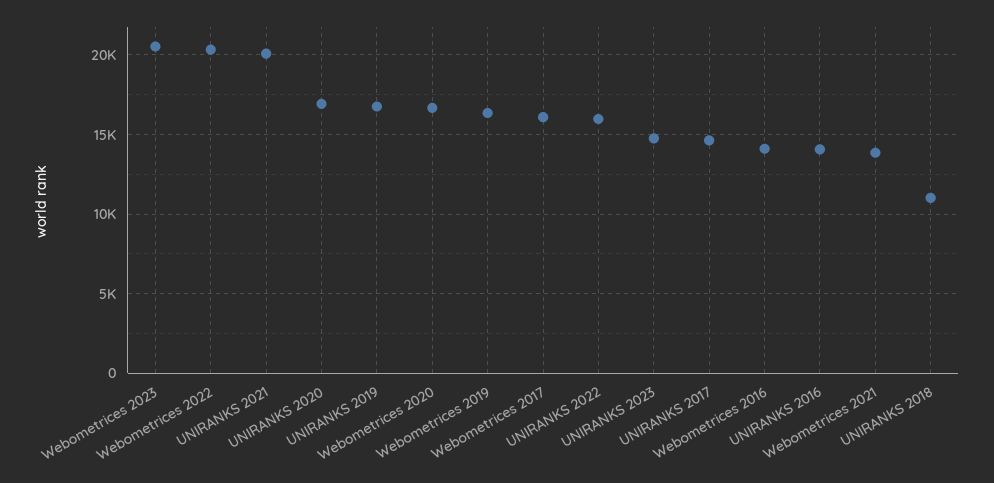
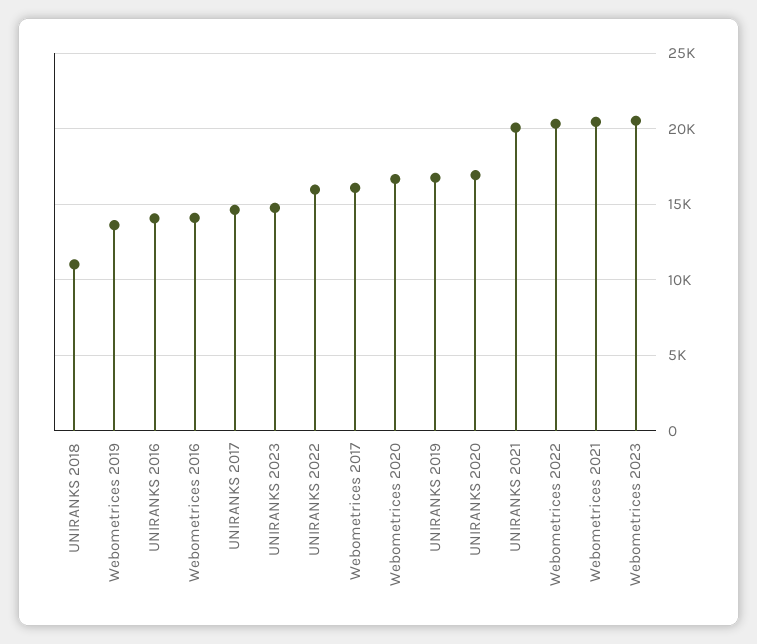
  {
    "Webometrices 2023": 20500,
    "Webometrices 2022": 20500,
    "UNIRANKS 2021": 20000,
    "UNIRANKS 2020": 17000,
    "UNIRANKS 2019": 17000,
    "Webometrices 2020": 16500,
-   "Webometrices 2019": 16500,
+   "Webometrices 2019": 13500,
    "Webometrices 2017": 16000,
    "UNIRANKS 2022": 16000,
    "UNIRANKS 2023": 15000,
    "UNIRANKS 2017": 14500,
    "Webometrices 2016": 14000,
    "UNIRANKS 2016": 14000,
-   "Webometrices 2021": 14000,
+   "Webometrices 2021": 20500,
    "UNIRANKS 2018": 11000
  }

